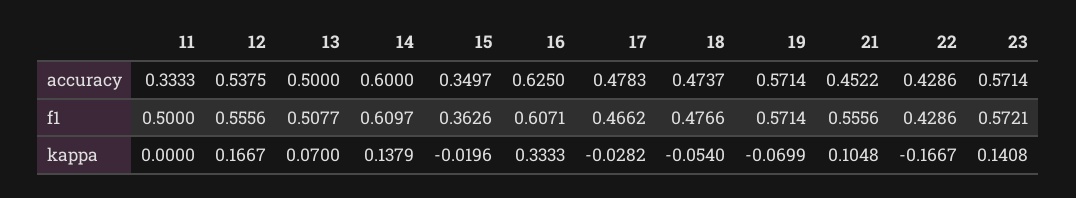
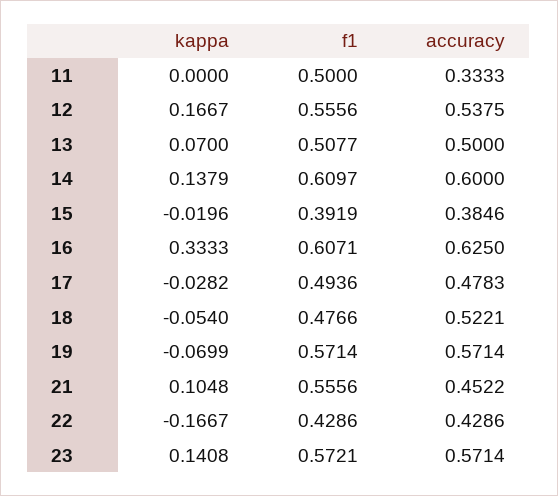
  {
    "11": {
      "accuracy": 0.3333,
      "f1": 0.5,
      "kappa": 0
    },
    "12": {
      "accuracy": 0.5375,
      "f1": 0.5556,
      "kappa": 0.1667
    },
    "13": {
      "accuracy": 0.5,
      "f1": 0.5077,
      "kappa": 0.07
    },
    "14": {
      "accuracy": 0.6,
      "f1": 0.6097,
      "kappa": 0.1379
    },
    "15": {
-     "accuracy": 0.3497,
+     "accuracy": 0.3846,
-     "f1": 0.3626,
+     "f1": 0.3919,
      "kappa": -0.0196
    },
    "16": {
      "accuracy": 0.625,
      "f1": 0.6071,
      "kappa": 0.3333
    },
    "17": {
      "accuracy": 0.4783,
-     "f1": 0.4662,
+     "f1": 0.4936,
      "kappa": -0.0282
    },
    "18": {
-     "accuracy": 0.4737,
+     "accuracy": 0.5221,
      "f1": 0.4766,
      "kappa": -0.054
    },
    "19": {
      "accuracy": 0.5714,
      "f1": 0.5714,
      "kappa": -0.0699
    },
    "21": {
      "accuracy": 0.4522,
      "f1": 0.5556,
      "kappa": 0.1048
    },
    "22": {
      "accuracy": 0.4286,
      "f1": 0.4286,
      "kappa": -0.1667
    },
    "23": {
      "accuracy": 0.5714,
      "f1": 0.5721,
      "kappa": 0.1408
    }
  }

